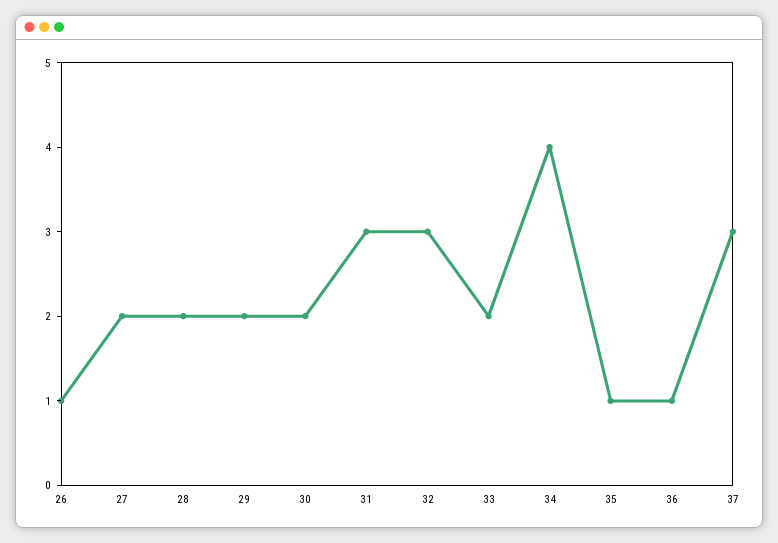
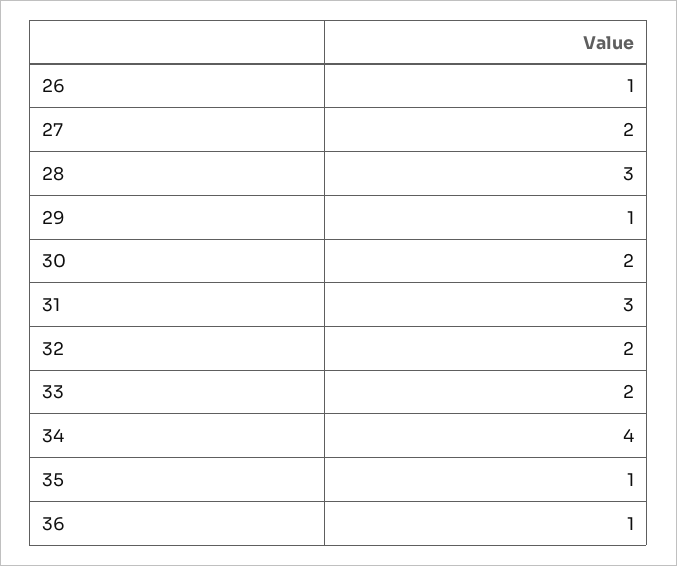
  {
    "26": 1,
    "27": 2,
-   "28": 2,
+   "28": 3,
-   "29": 2,
+   "29": 1,
    "30": 2,
    "31": 3,
-   "32": 3,
+   "32": 2,
    "33": 2,
    "34": 4,
    "35": 1,
-   "36": 1,
+   "36": 1
-   "37": 3
  }

